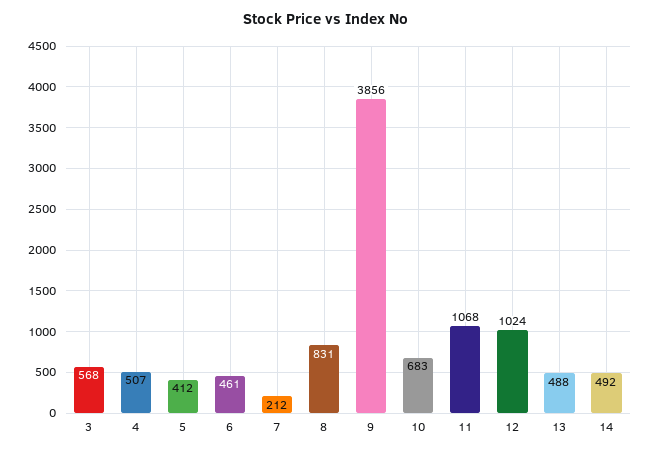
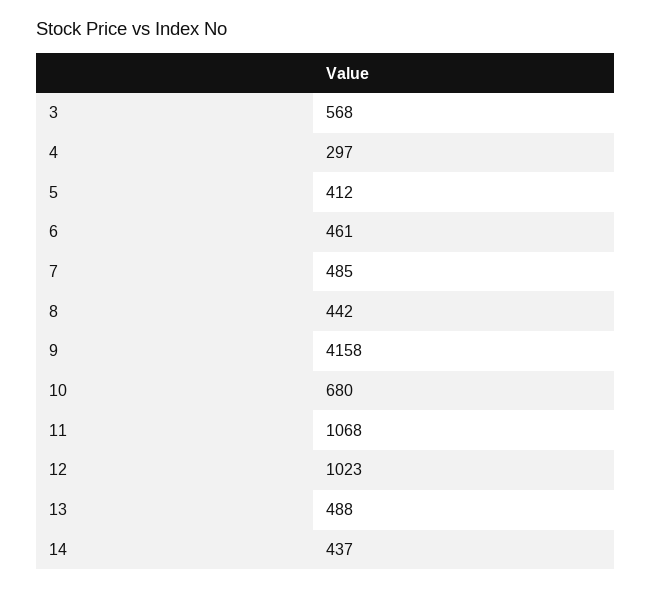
  {
    "3": 568,
-   "4": 507,
+   "4": 297,
    "5": 412,
    "6": 461,
-   "7": 212,
+   "7": 485,
-   "8": 831,
+   "8": 442,
-   "9": 3856,
+   "9": 4158,
-   "10": 683,
+   "10": 680,
    "11": 1068,
-   "12": 1024,
+   "12": 1023,
    "13": 488,
-   "14": 492
+   "14": 437
  }

